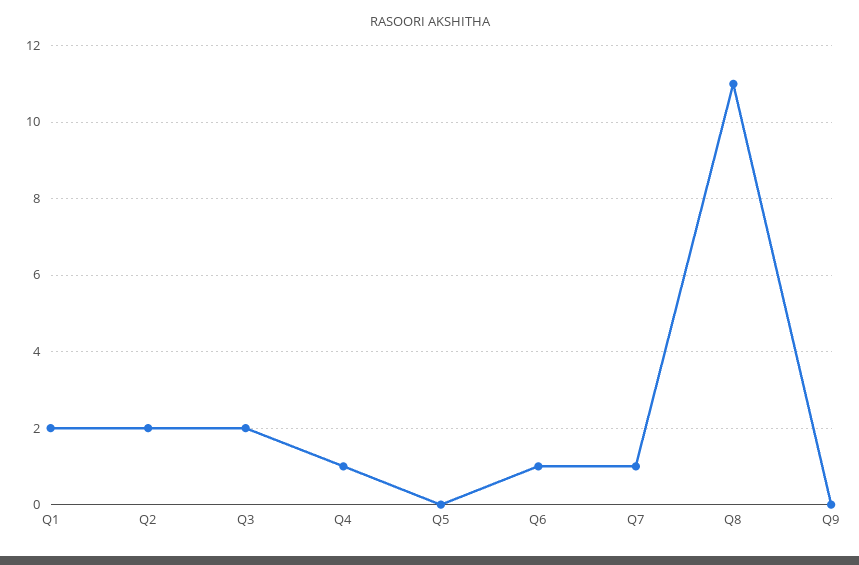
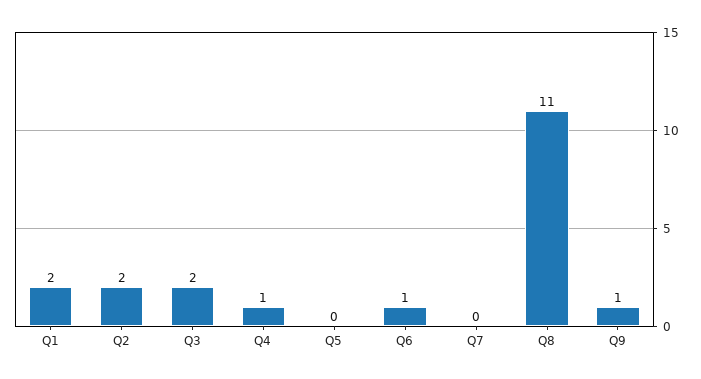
  {
    "Q1": 2,
    "Q2": 2,
    "Q3": 2,
    "Q4": 1,
    "Q5": 0,
    "Q6": 1,
-   "Q7": 1,
+   "Q7": 0,
    "Q8": 11,
-   "Q9": 0
+   "Q9": 1
  }

